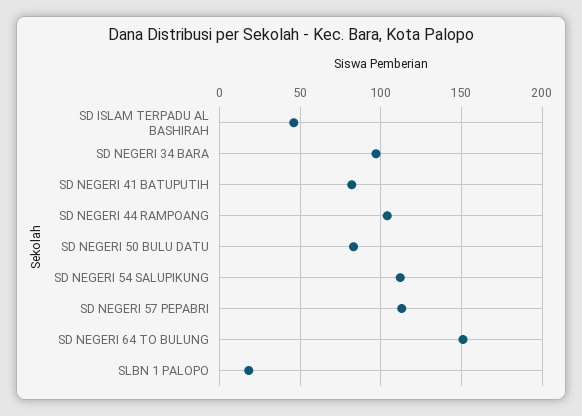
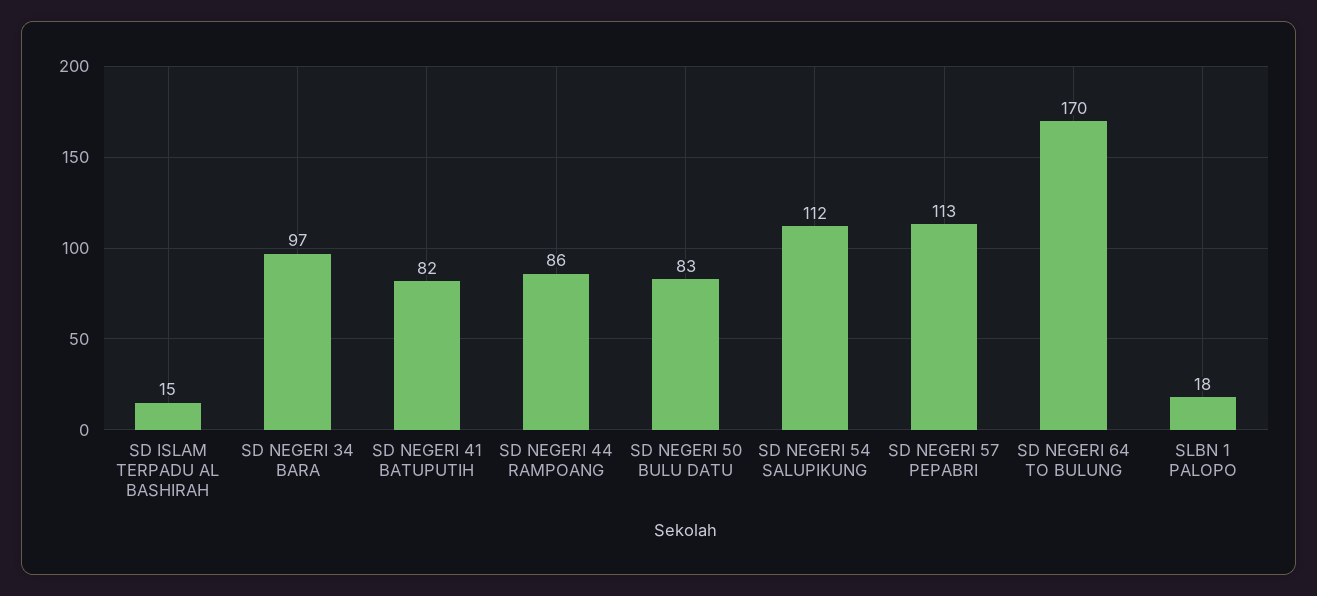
  {
-   "SD ISLAM TERPADU AL BASHIRAH": 45,
+   "SD ISLAM TERPADU AL BASHIRAH": 15,
    "SD NEGERI 34 BARA": 97,
    "SD NEGERI 41 BATUPUTIH": 82,
-   "SD NEGERI 44 RAMPOANG": 105,
+   "SD NEGERI 44 RAMPOANG": 86,
    "SD NEGERI 50 BULU DATU": 83,
    "SD NEGERI 54 SALUPIKUNG": 112,
    "SD NEGERI 57 PEPABRI": 113,
-   "SD NEGERI 64 TO BULUNG": 150,
+   "SD NEGERI 64 TO BULUNG": 170,
    "SLBN 1 PALOPO": 18
  }

